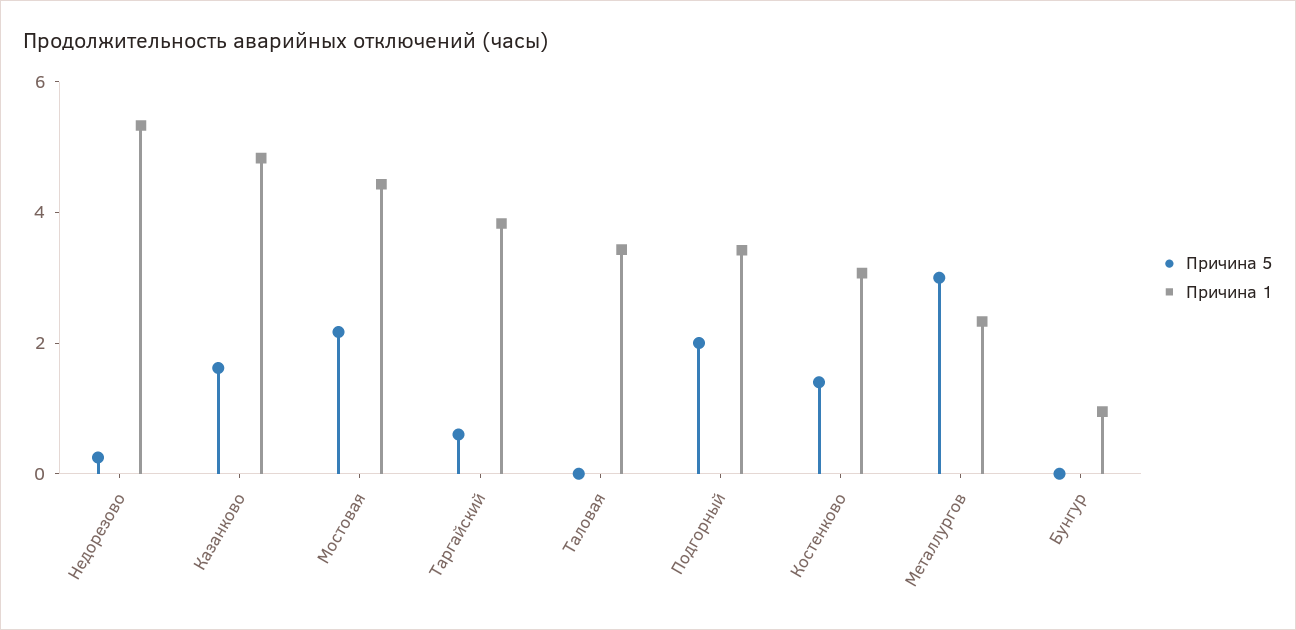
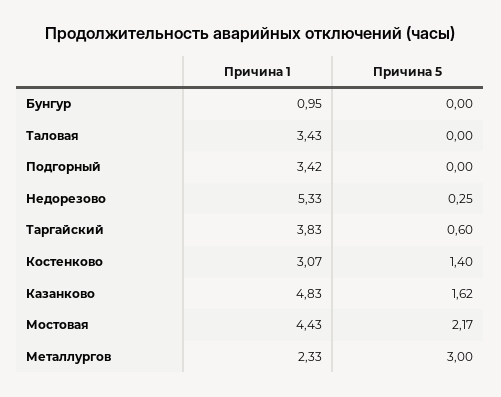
  {
    "Причина 5": {
      "Недорезово": 0.25,
      "Казанково": 1.62,
      "Мостовая": 2.17,
      "Таргайский": 0.6,
      "Таловая": 0,
-     "Подгорный": 2,
+     "Подгорный": 0,
      "Костенково": 1.4,
      "Металлургов": 3,
      "Бунгур": 0
    },
    "Причина 1": {
      "Недорезово": 5.33,
      "Казанково": 4.83,
      "Мостовая": 4.43,
      "Таргайский": 3.83,
      "Таловая": 3.43,
      "Подгорный": 3.42,
      "Костенково": 3.07,
      "Металлургов": 2.33,
      "Бунгур": 0.95
    }
  }

